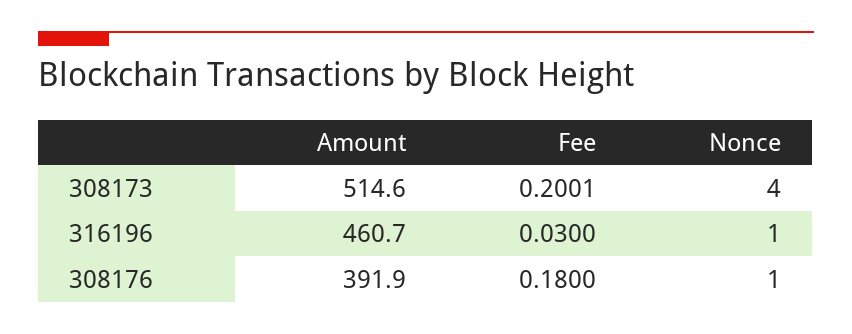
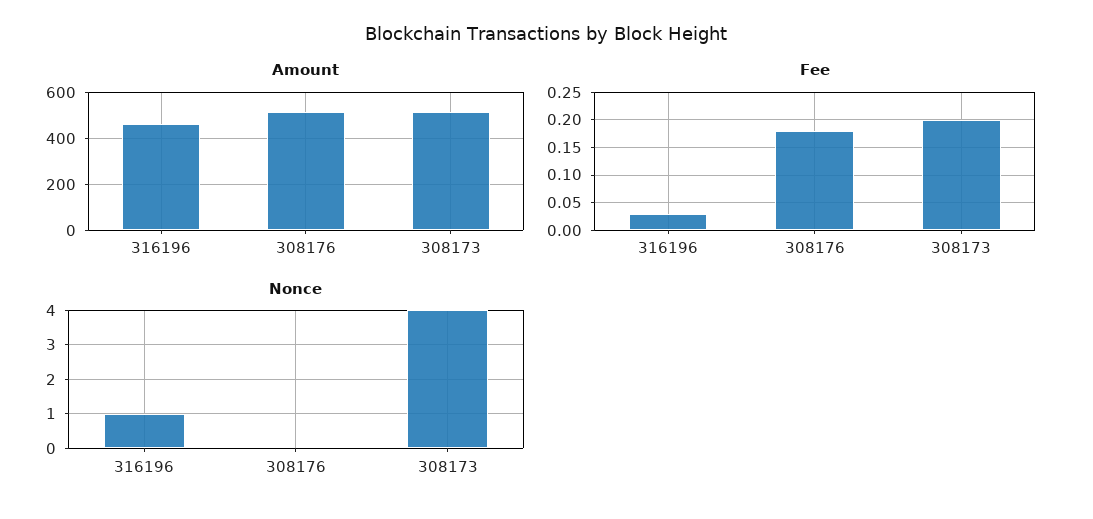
  {
    "Amount": {
      "308173": 514.6,
      "316196": 460.7,
-     "308176": 391.9
+     "308176": 500
    },
    "Fee": {
      "308173": 0.2001,
      "316196": 0.03,
      "308176": 0.18
    },
    "Nonce": {
      "308173": 4,
      "316196": 1,
-     "308176": 1
+     "308176": 0
    }
  }

